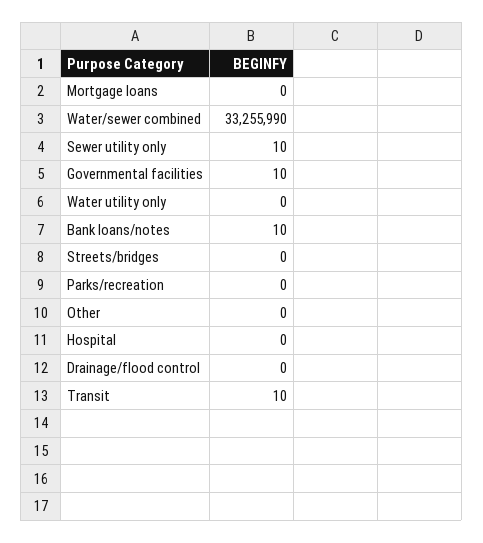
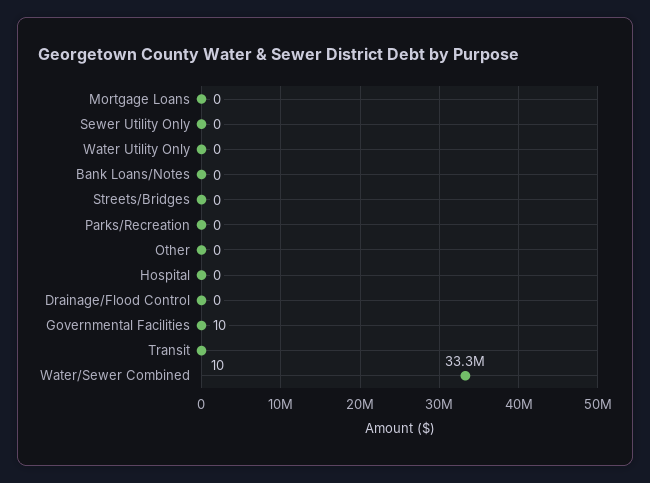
  {
    "Mortgage loans": 0,
    "Water/sewer combined": 33255990,
-   "Sewer utility only": 10,
+   "Sewer utility only": 0,
    "Governmental facilities": 10,
    "Water utility only": 0,
-   "Bank loans/notes": 10,
+   "Bank loans/notes": 0,
    "Streets/bridges": 0,
    "Parks/recreation": 0,
    "Other": 0,
    "Hospital": 0,
    "Drainage/flood control": 0,
    "Transit": 10
  }

